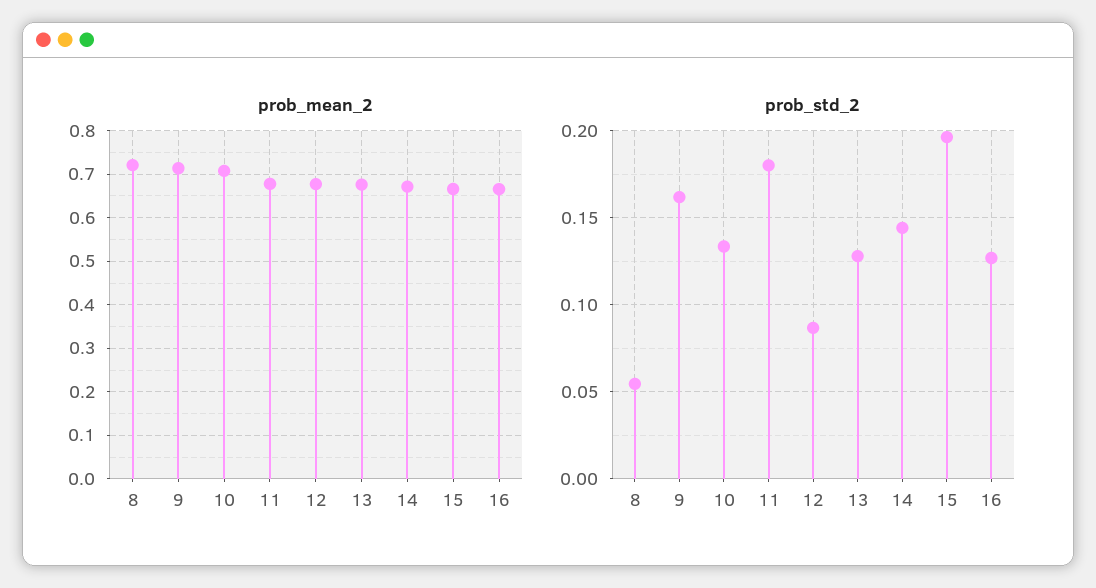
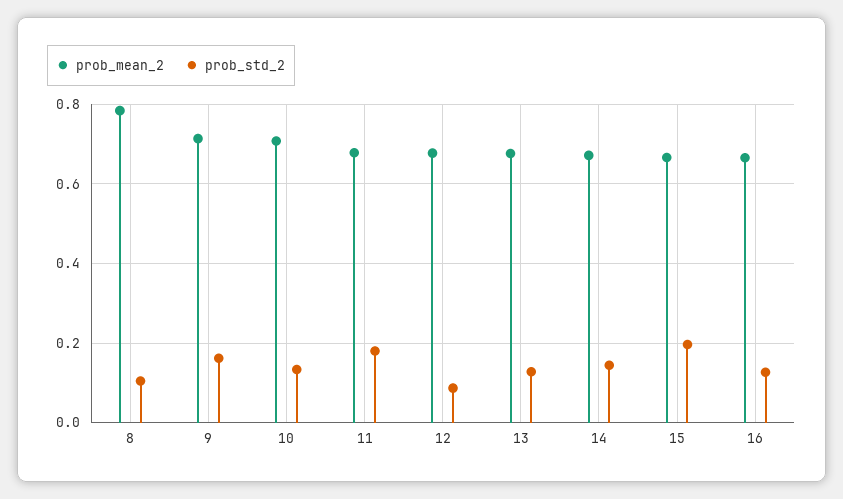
  {
    "prob_mean_2": {
-     "8": 0.72,
+     "8": 0.78,
      "9": 0.72,
      "10": 0.7,
      "11": 0.68,
      "12": 0.68,
      "13": 0.68,
      "14": 0.68,
      "15": 0.66,
      "16": 0.66
    },
    "prob_std_2": {
-     "8": 0.055,
+     "8": 0.1,
      "9": 0.16,
      "10": 0.135,
      "11": 0.18,
      "12": 0.085,
      "13": 0.13,
      "14": 0.145,
      "15": 0.195,
      "16": 0.125
    }
  }

